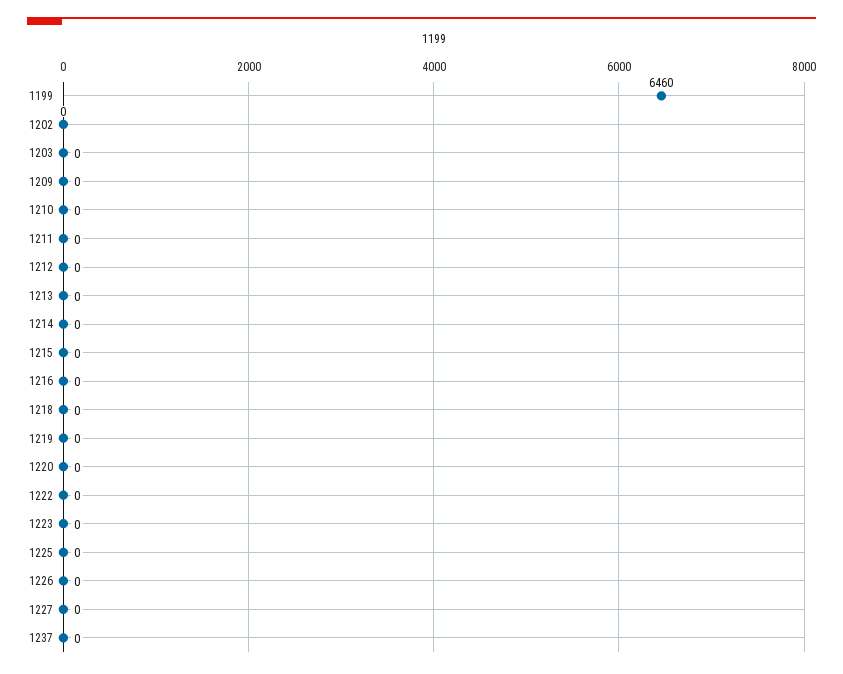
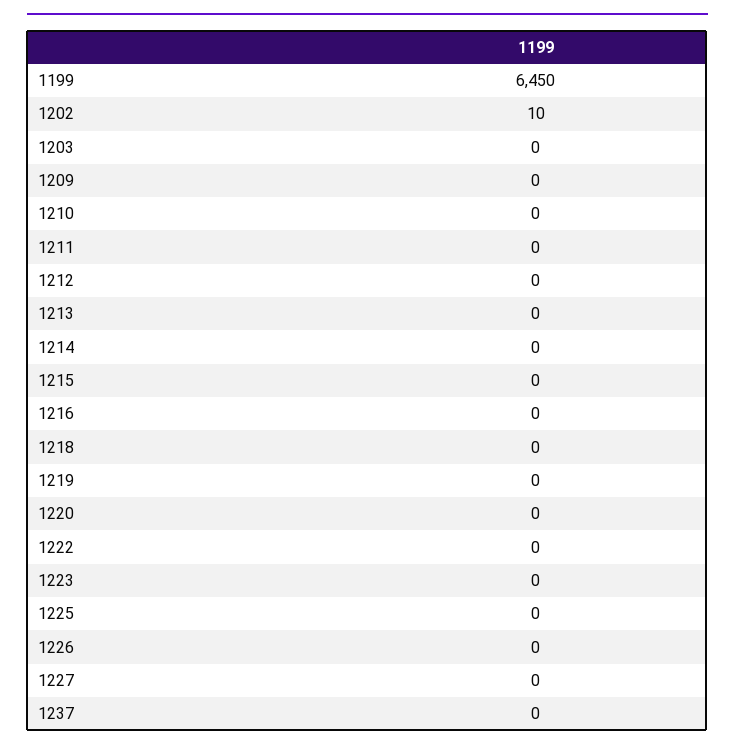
  {
-   "1199": 6460,
+   "1199": 6450,
-   "1202": 0,
+   "1202": 10,
    "1203": 0,
    "1209": 0,
    "1210": 0,
    "1211": 0,
    "1212": 0,
    "1213": 0,
    "1214": 0,
    "1215": 0,
    "1216": 0,
    "1218": 0,
    "1219": 0,
    "1220": 0,
    "1222": 0,
    "1223": 0,
    "1225": 0,
    "1226": 0,
    "1227": 0,
    "1237": 0
  }

